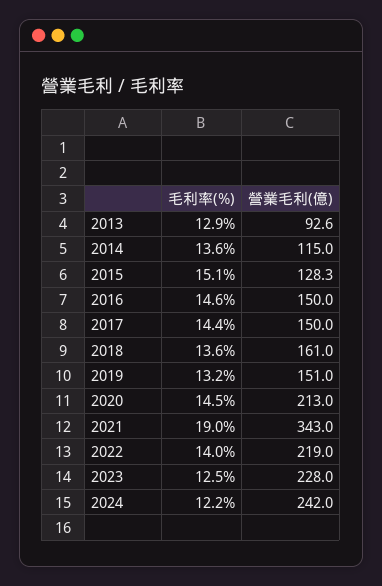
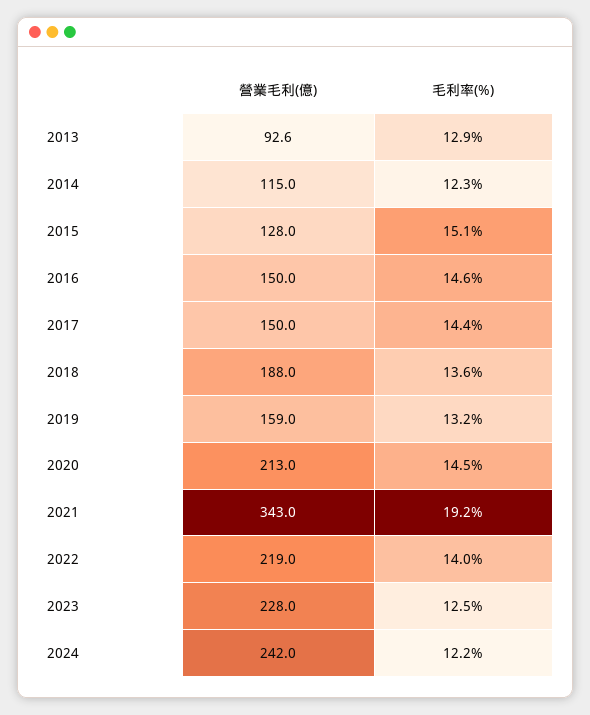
  {
    "毛利率(%)": {
      "2013": 12.9,
-     "2014": 13.6,
+     "2014": 12.3,
      "2015": 15.1,
      "2016": 14.6,
      "2017": 14.4,
      "2018": 13.6,
      "2019": 13.2,
      "2020": 14.5,
-     "2021": 19,
+     "2021": 19.2,
      "2022": 14,
      "2023": 12.5,
      "2024": 12.2
    },
    "營業毛利(億)": {
      "2013": 92.6,
      "2014": 115,
-     "2015": 128.3,
+     "2015": 128,
      "2016": 150,
      "2017": 150,
-     "2018": 161,
+     "2018": 188,
-     "2019": 151,
+     "2019": 159,
      "2020": 213,
      "2021": 343,
      "2022": 219,
      "2023": 228,
      "2024": 242
    }
  }

